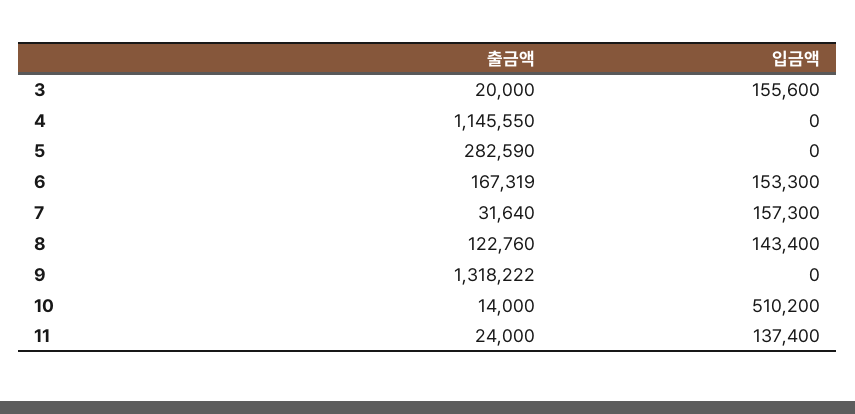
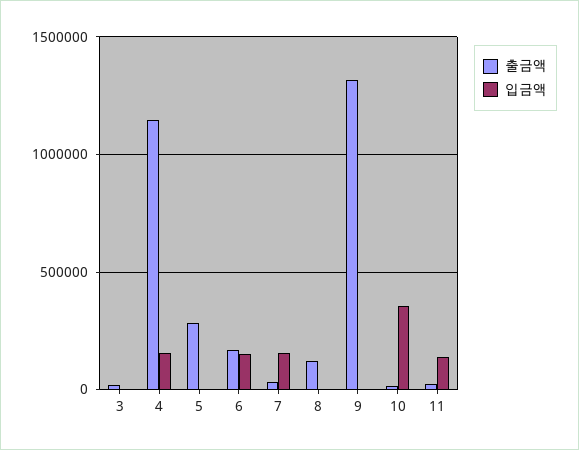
  {
    "출금액": {
      "3": 20000,
      "4": 1145550,
      "5": 282590,
      "6": 167319,
      "7": 31640,
      "8": 122760,
      "9": 1318222,
      "10": 14000,
      "11": 24000
    },
    "입금액": {
-     "3": 155600,
+     "3": 0,
-     "4": 0,
+     "4": 150000,
      "5": 0,
      "6": 153300,
      "7": 157300,
-     "8": 143400,
+     "8": 0,
      "9": 0,
-     "10": 510200,
+     "10": 350000,
      "11": 137400
    }
  }

